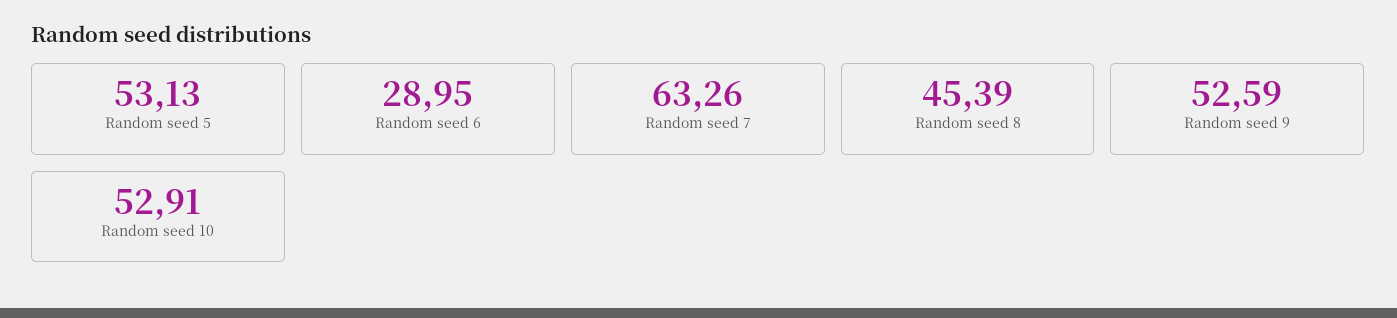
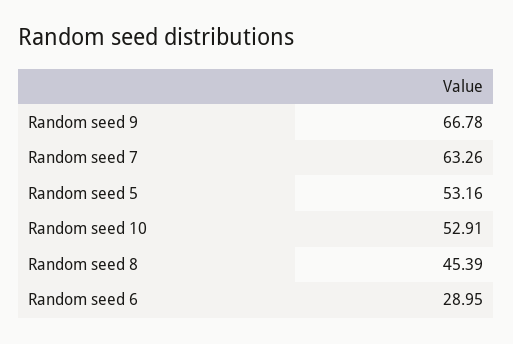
  {
-   "Random seed 5": 53.13,
+   "Random seed 5": 53.16,
    "Random seed 6": 28.95,
    "Random seed 7": 63.26,
    "Random seed 8": 45.39,
-   "Random seed 9": 52.59,
+   "Random seed 9": 66.78,
    "Random seed 10": 52.91
  }

